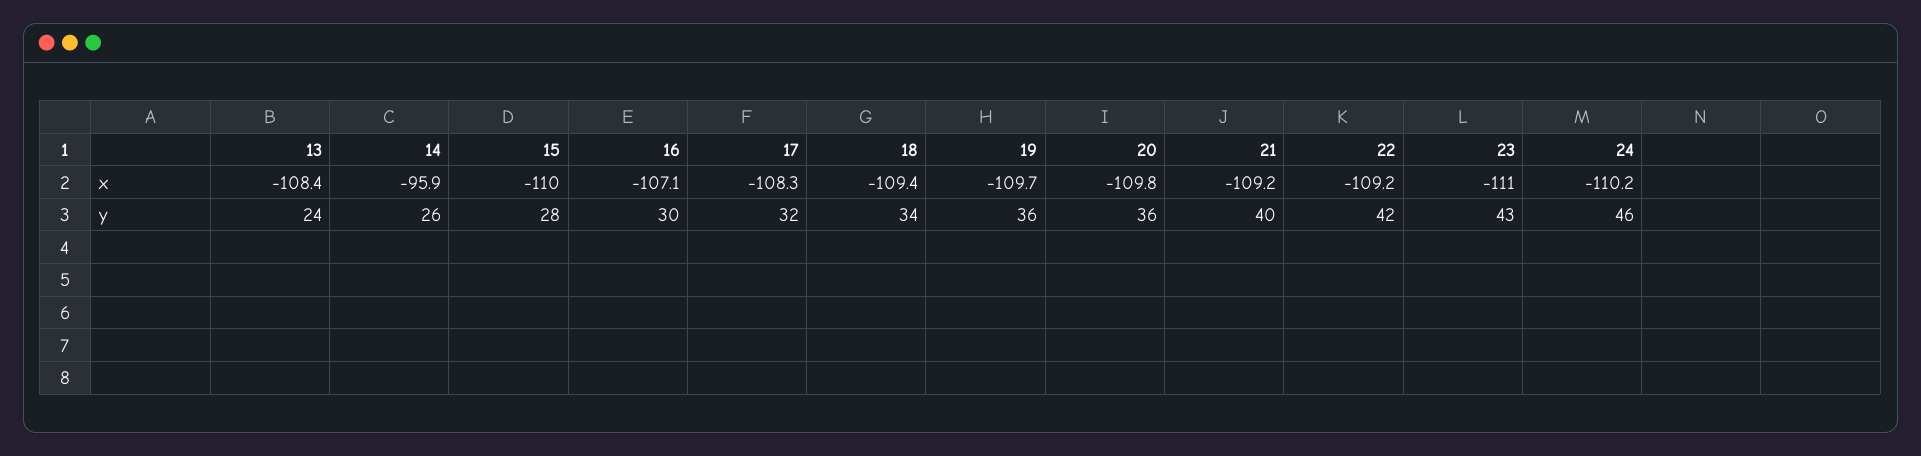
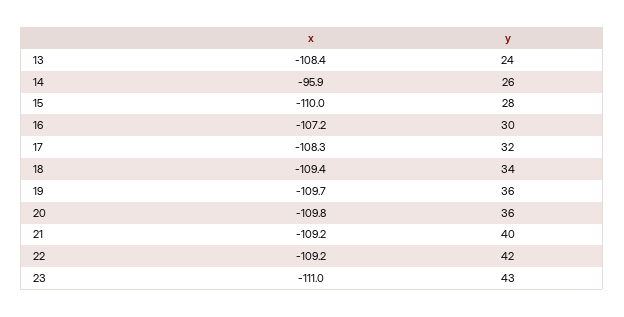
  {
    "13": {
      "x": -108.4,
      "y": 24
    },
    "14": {
      "x": -95.9,
      "y": 26
    },
    "15": {
      "x": -110,
      "y": 28
    },
    "16": {
-     "x": -107.1,
+     "x": -107.2,
      "y": 30
    },
    "17": {
      "x": -108.3,
      "y": 32
    },
    "18": {
      "x": -109.4,
      "y": 34
    },
    "19": {
      "x": -109.7,
      "y": 36
    },
    "20": {
      "x": -109.8,
      "y": 36
    },
    "21": {
      "x": -109.2,
      "y": 40
    },
    "22": {
      "x": -109.2,
      "y": 42
    },
    "23": {
      "x": -111,
      "y": 43
-   },
+   }
-   "24": {
-     "x": -110.2,
-     "y": 46
-   }
  }

